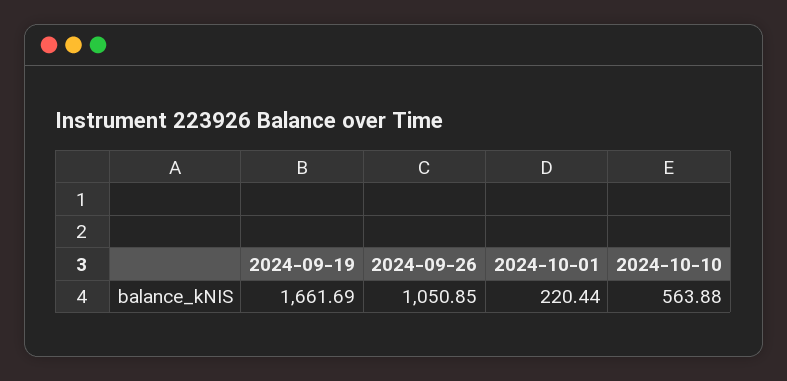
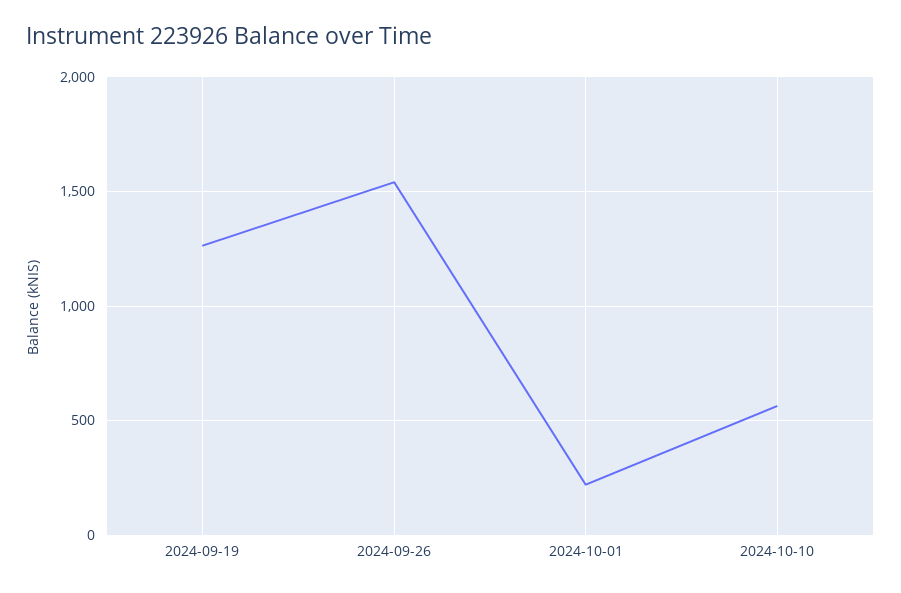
  {
-   "2024-09-19": 1661.69,
+   "2024-09-19": 1250,
-   "2024-09-26": 1050.85,
+   "2024-09-26": 1550,
    "2024-10-01": 220.44,
    "2024-10-10": 563.88
  }

